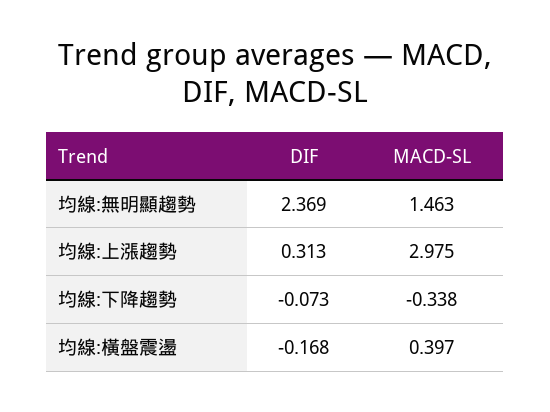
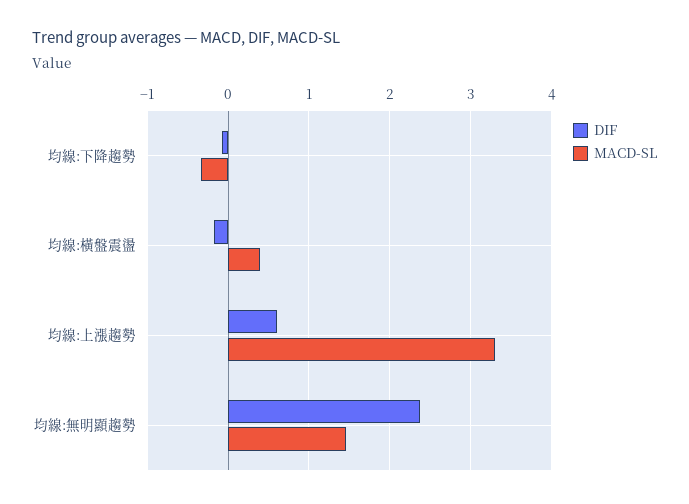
  {
    "DIF": {
      "均線:無明顯趨勢": 2.369,
-     "均線:上漲趨勢": 0.313,
+     "均線:上漲趨勢": 0.6,
      "均線:下降趨勢": -0.073,
      "均線:橫盤震盪": -0.168
    },
    "MACD-SL": {
      "均線:無明顯趨勢": 1.463,
-     "均線:上漲趨勢": 2.975,
+     "均線:上漲趨勢": 3.3,
      "均線:下降趨勢": -0.338,
      "均線:橫盤震盪": 0.397
    }
  }

